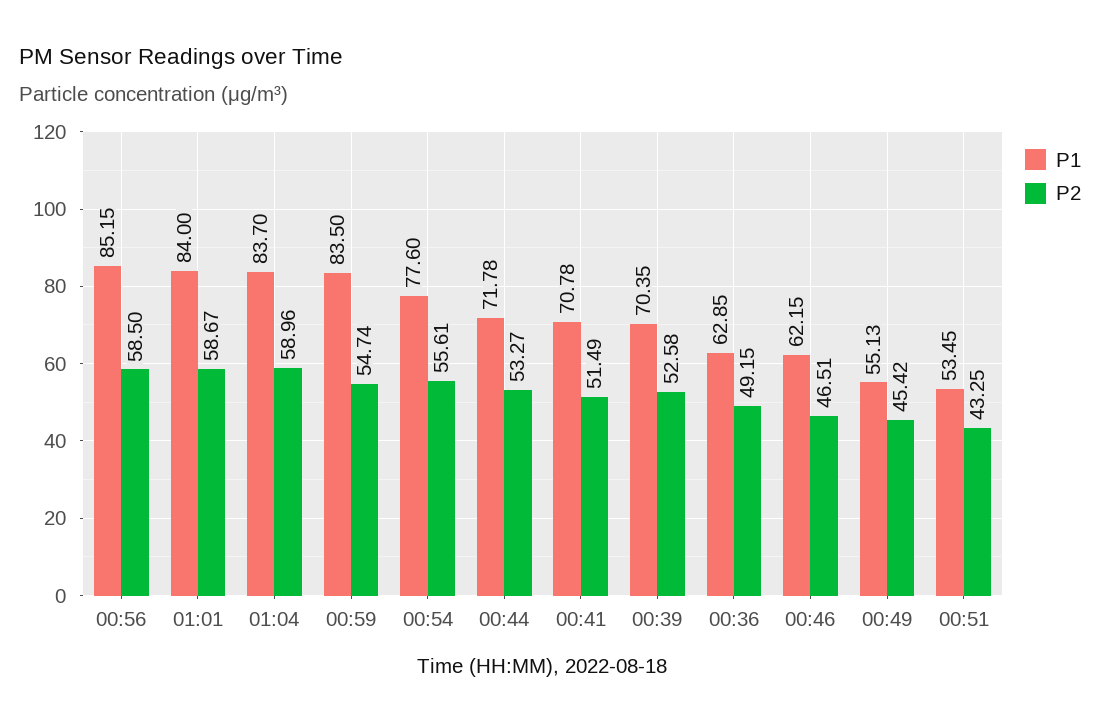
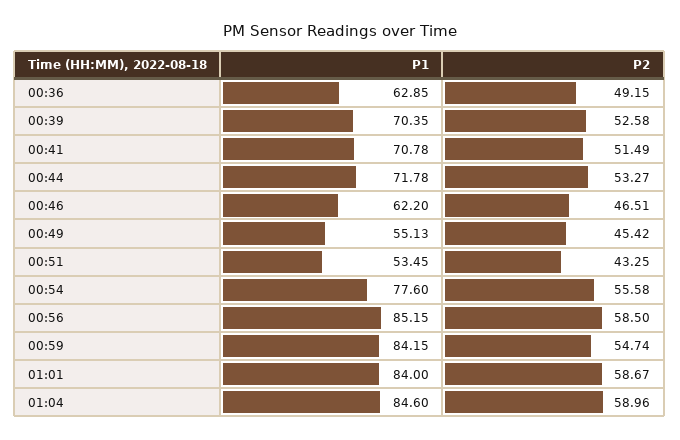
  {
    "P1": {
      "00:56": 85.15,
      "01:01": 84,
-     "01:04": 83.7,
+     "01:04": 84.6,
-     "00:59": 83.5,
+     "00:59": 84.15,
      "00:54": 77.6,
      "00:44": 71.78,
      "00:41": 70.78,
      "00:39": 70.35,
      "00:36": 62.85,
-     "00:46": 62.15,
+     "00:46": 62.2,
      "00:49": 55.13,
      "00:51": 53.45
    },
    "P2": {
      "00:56": 58.5,
      "01:01": 58.67,
      "01:04": 58.96,
      "00:59": 54.74,
-     "00:54": 55.61,
+     "00:54": 55.58,
      "00:44": 53.27,
      "00:41": 51.49,
      "00:39": 52.58,
      "00:36": 49.15,
      "00:46": 46.51,
      "00:49": 45.42,
      "00:51": 43.25
    }
  }

